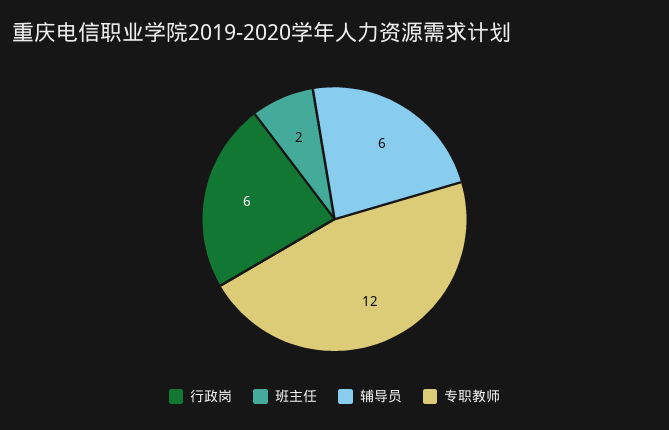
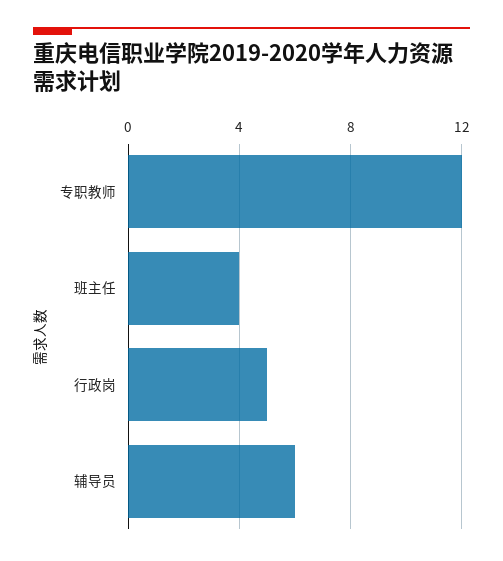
  {
-   "行政岗": 6,
+   "行政岗": 5,
-   "班主任": 2,
+   "班主任": 4,
    "辅导员": 6,
    "专职教师": 12
  }

